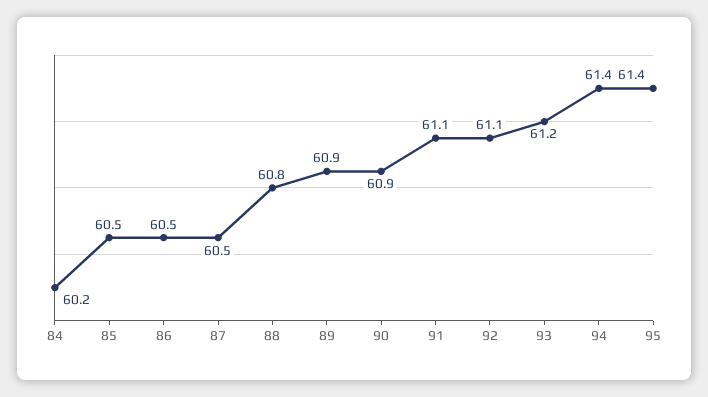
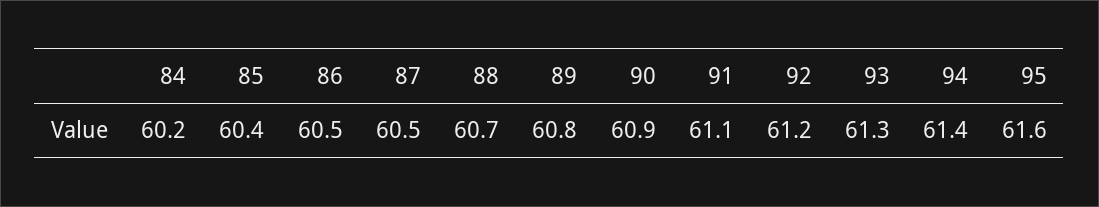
  {
    "84": 60.2,
-   "85": 60.5,
+   "85": 60.4,
    "86": 60.5,
    "87": 60.5,
-   "88": 60.8,
+   "88": 60.7,
-   "89": 60.9,
+   "89": 60.8,
    "90": 60.9,
    "91": 61.1,
-   "92": 61.1,
+   "92": 61.2,
-   "93": 61.2,
+   "93": 61.3,
    "94": 61.4,
-   "95": 61.4
+   "95": 61.6
  }

